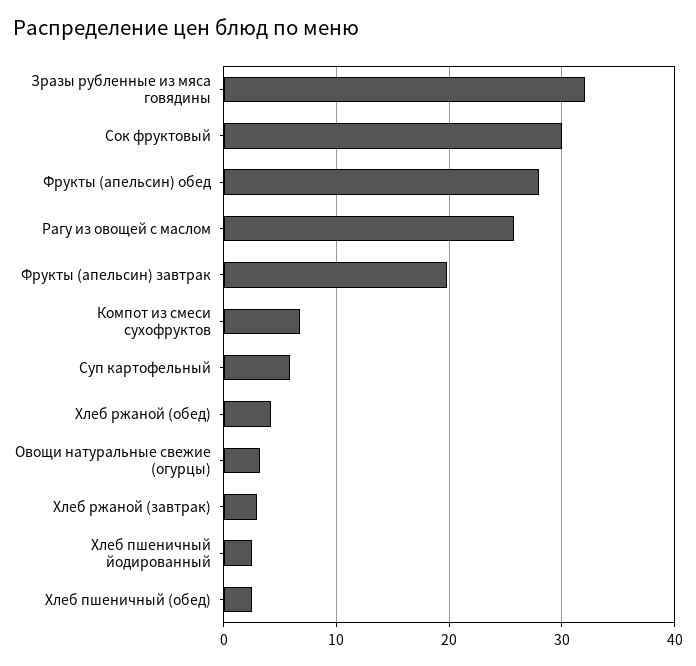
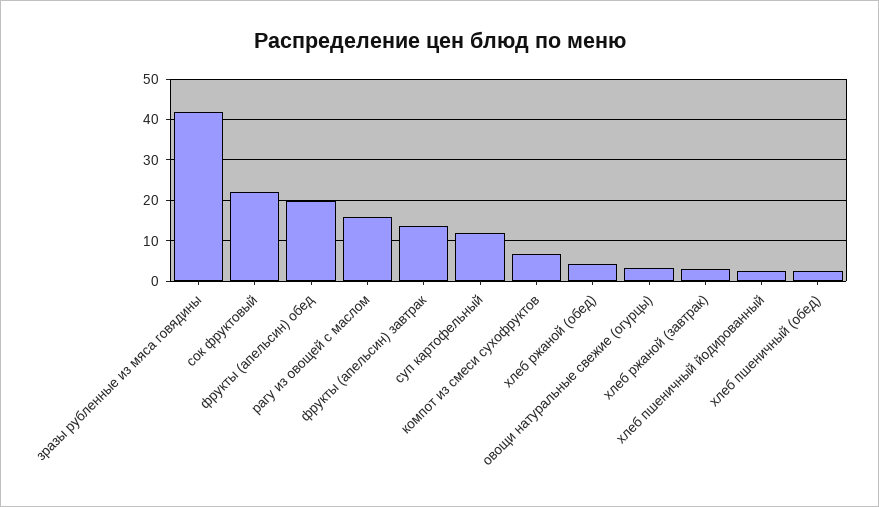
  {
-   "Зразы рубленные из мяса говядины": 32,
+   "Зразы рубленные из мяса говядины": 42,
-   "Сок фруктовый": 30,
+   "Сок фруктовый": 22,
-   "Фрукты (апельсин) обед": 28,
+   "Фрукты (апельсин) обед": 20,
-   "Рагу из овощей с маслом": 26,
+   "Рагу из овощей с маслом": 16,
-   "Фрукты (апельсин) завтрак": 20,
+   "Фрукты (апельсин) завтрак": 14,
    "Компот из смеси сухофруктов": 7,
-   "Суп картофельный": 6,
+   "Суп картофельный": 12,
    "Хлеб ржаной (обед)": 4,
    "Овощи натуральные свежие (огурцы)": 3,
    "Хлеб ржаной (завтрак)": 3,
    "Хлеб пшеничный йодированный": 3,
    "Хлеб пшеничный (обед)": 3
  }

